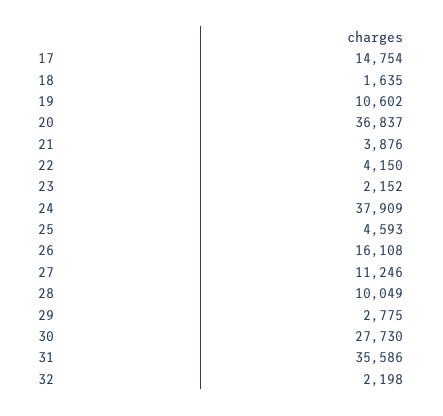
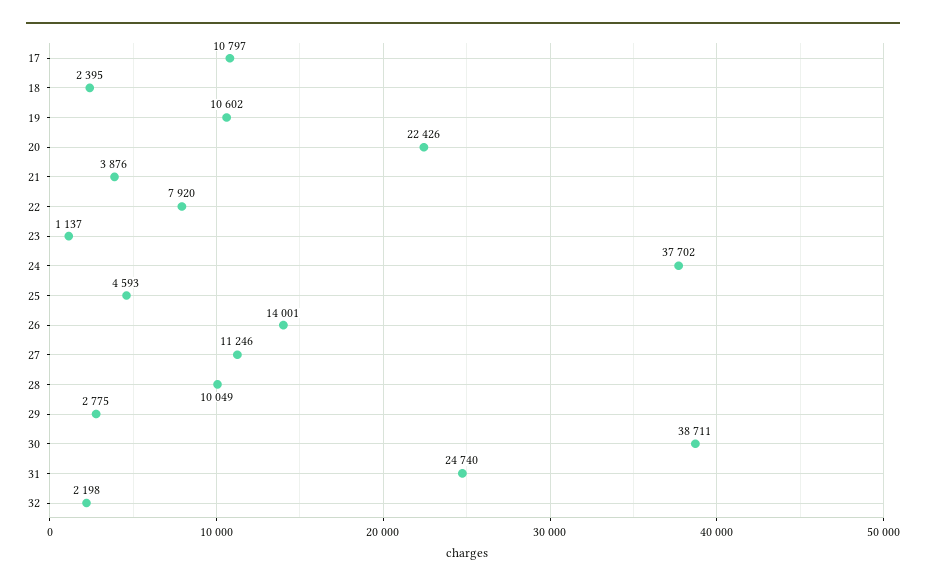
  {
-   "17": 14754,
+   "17": 10797,
-   "18": 1635,
+   "18": 2395,
    "19": 10602,
-   "20": 36837,
+   "20": 22426,
    "21": 3876,
-   "22": 4150,
+   "22": 7920,
-   "23": 2152,
+   "23": 1137,
-   "24": 37909,
+   "24": 37702,
    "25": 4593,
-   "26": 16108,
+   "26": 14001,
    "27": 11246,
    "28": 10049,
    "29": 2775,
-   "30": 27730,
+   "30": 38711,
-   "31": 35586,
+   "31": 24740,
    "32": 2198
  }

